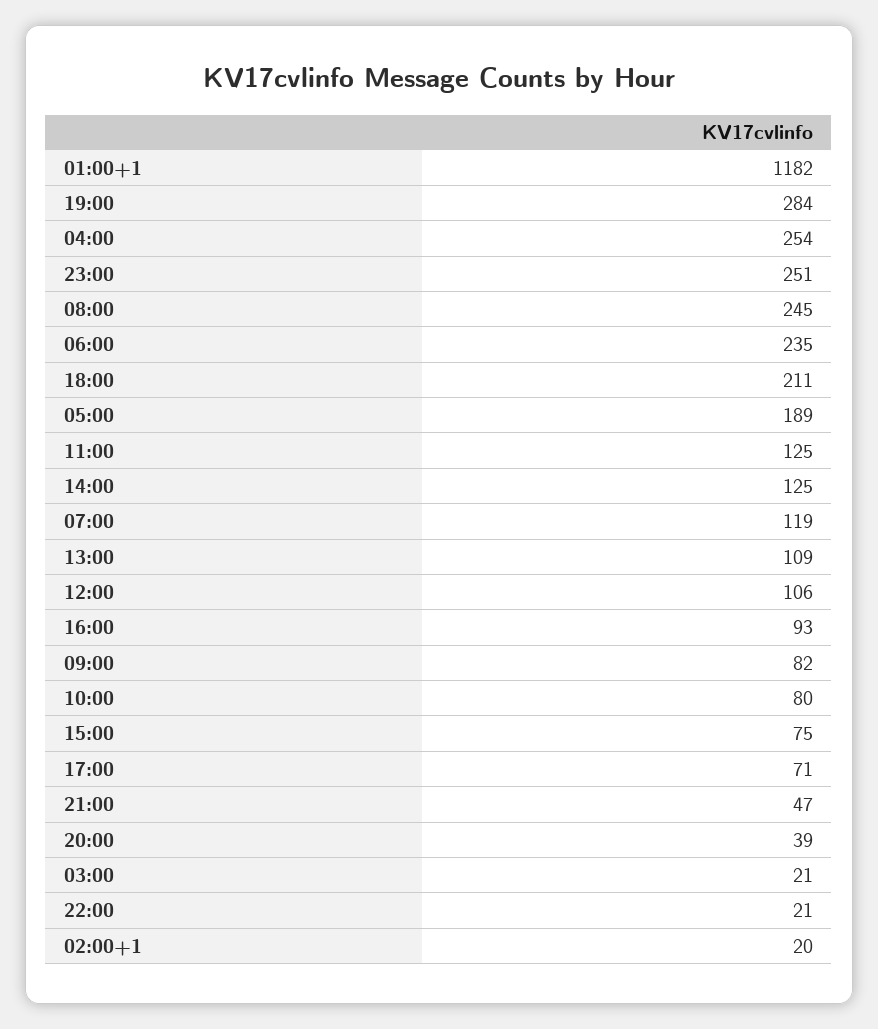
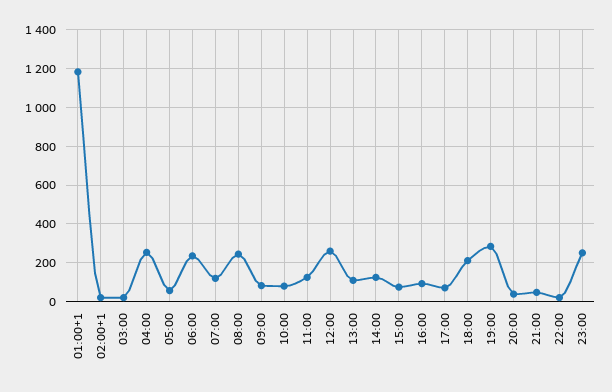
  {
    "01:00+1": 1182,
    "19:00": 284,
    "04:00": 254,
    "23:00": 251,
    "08:00": 245,
    "06:00": 235,
    "18:00": 211,
-   "05:00": 189,
+   "05:00": 50,
    "11:00": 125,
    "14:00": 125,
    "07:00": 119,
    "13:00": 109,
-   "12:00": 106,
+   "12:00": 250,
    "16:00": 93,
    "09:00": 82,
    "10:00": 80,
    "15:00": 75,
    "17:00": 71,
    "21:00": 47,
    "20:00": 39,
    "03:00": 21,
    "22:00": 21,
    "02:00+1": 20
  }

